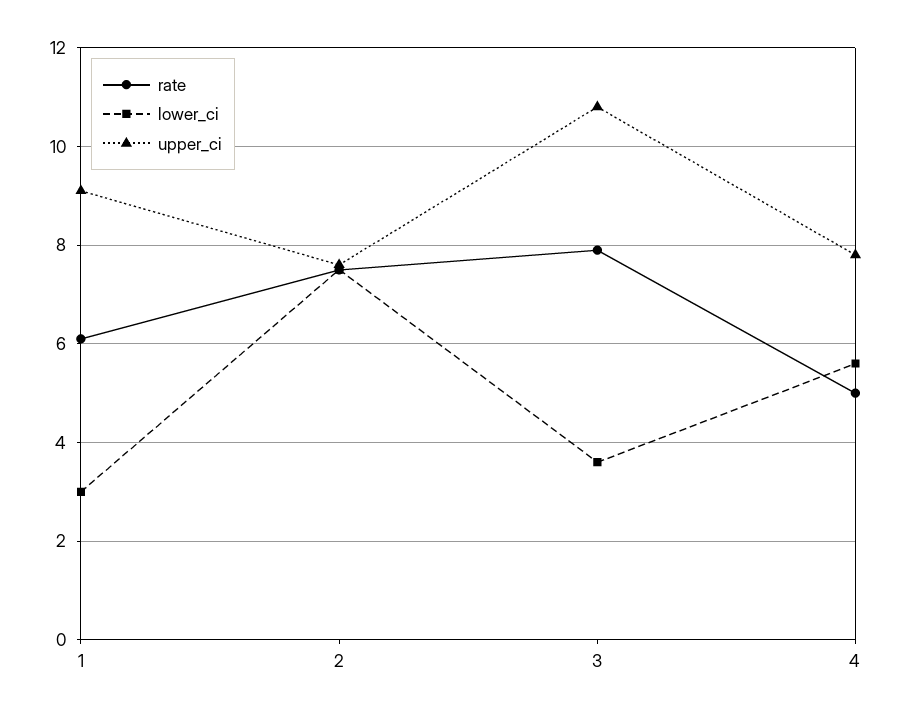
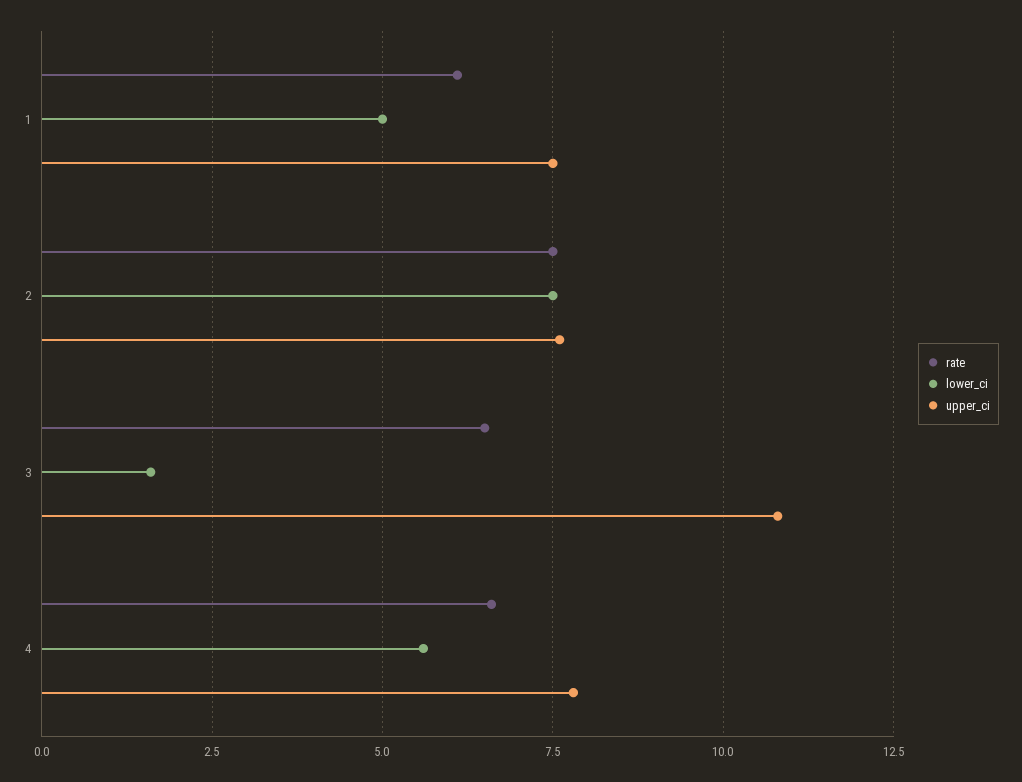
  {
    "rate": {
      "1": 6,
      "2": 7.5,
-     "3": 8,
+     "3": 6.5,
-     "4": 5
+     "4": 6.5
    },
    "lower_ci": {
-     "1": 3,
+     "1": 5,
      "2": 7.5,
-     "3": 3.5,
+     "3": 1.5,
      "4": 5.5
    },
    "upper_ci": {
-     "1": 9,
+     "1": 7.5,
      "2": 7.5,
      "3": 11,
      "4": 8
    }
  }

